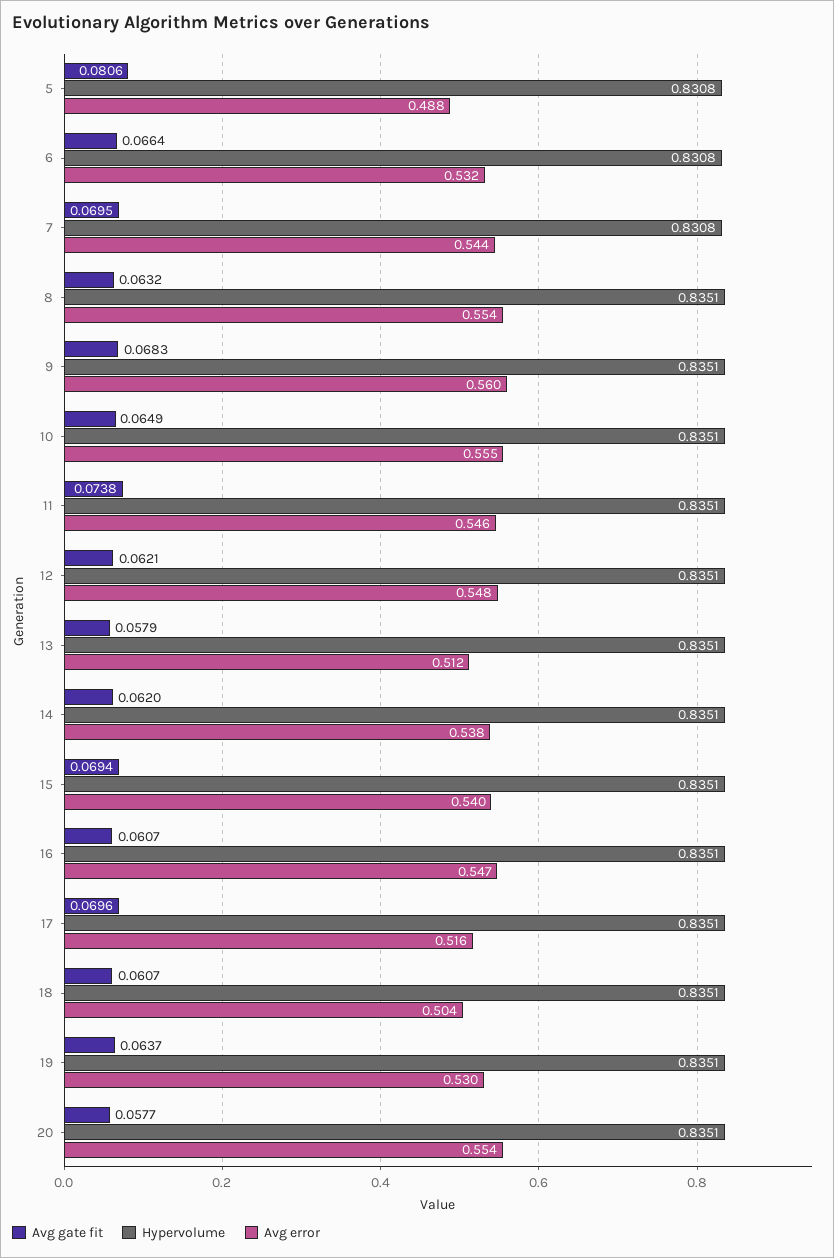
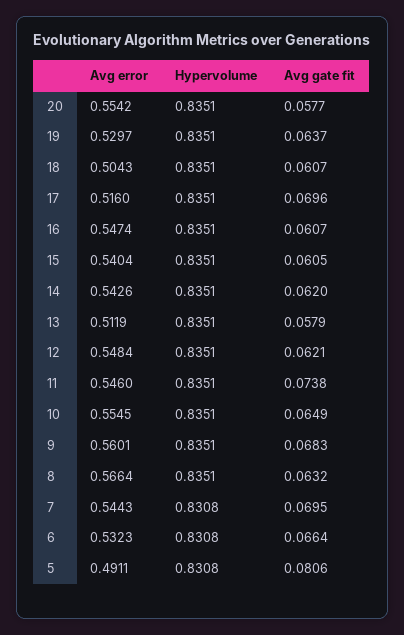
  {
    "Avg gate fit": {
      "5": 0.0806,
      "6": 0.0664,
      "7": 0.0695,
      "8": 0.0632,
      "9": 0.0683,
      "10": 0.0649,
      "11": 0.0738,
      "12": 0.0621,
      "13": 0.0579,
      "14": 0.062,
-     "15": 0.0694,
+     "15": 0.0605,
      "16": 0.0607,
      "17": 0.0696,
      "18": 0.0607,
      "19": 0.0637,
      "20": 0.0577
    },
    "Hypervolume": {
      "5": 0.8308,
      "6": 0.8308,
      "7": 0.8308,
      "8": 0.8351,
      "9": 0.8351,
      "10": 0.8351,
      "11": 0.8351,
      "12": 0.8351,
      "13": 0.8351,
      "14": 0.8351,
      "15": 0.8351,
      "16": 0.8351,
      "17": 0.8351,
      "18": 0.8351,
      "19": 0.8351,
      "20": 0.8351
    },
    "Avg error": {
-     "5": 0.488,
+     "5": 0.4911,
      "6": 0.5323,
      "7": 0.5443,
-     "8": 0.554,
+     "8": 0.5664,
      "9": 0.5601,
      "10": 0.5545,
      "11": 0.546,
      "12": 0.5484,
      "13": 0.5119,
-     "14": 0.538,
+     "14": 0.5426,
      "15": 0.5404,
      "16": 0.5474,
      "17": 0.516,
      "18": 0.5043,
      "19": 0.5297,
      "20": 0.5542
    }
  }

